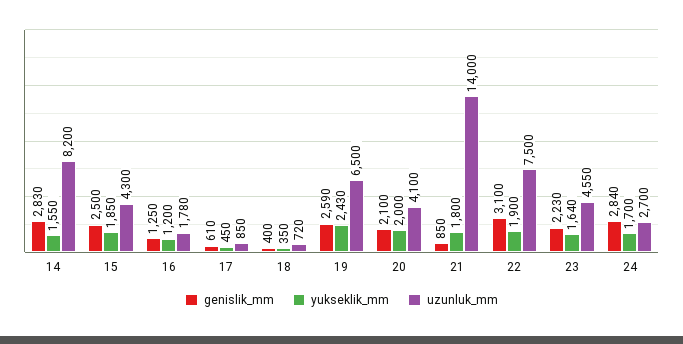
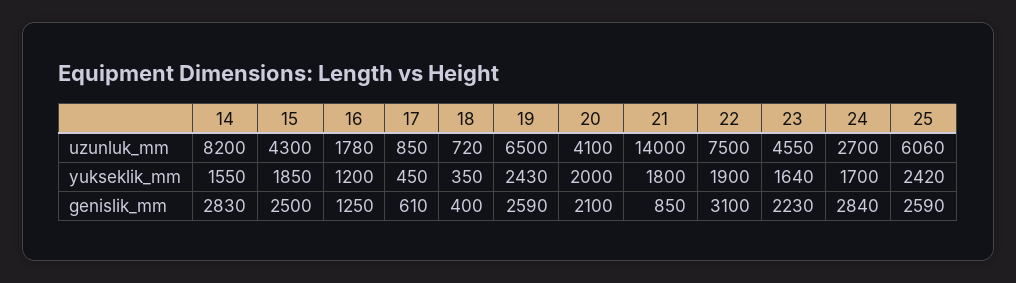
  {
    "genislik_mm": {
      "14": 2830,
      "15": 2500,
      "16": 1250,
      "17": 610,
      "18": 400,
      "19": 2590,
      "20": 2100,
      "21": 850,
      "22": 3100,
      "23": 2230,
-     "24": 2840
+     "24": 2840,
+     "25": 2590
    },
    "yukseklik_mm": {
      "14": 1550,
      "15": 1850,
      "16": 1200,
      "17": 450,
      "18": 350,
      "19": 2430,
      "20": 2000,
      "21": 1800,
      "22": 1900,
      "23": 1640,
-     "24": 1700
+     "24": 1700,
+     "25": 2420
    },
    "uzunluk_mm": {
      "14": 8200,
      "15": 4300,
      "16": 1780,
      "17": 850,
      "18": 720,
      "19": 6500,
      "20": 4100,
      "21": 14000,
      "22": 7500,
      "23": 4550,
-     "24": 2700
+     "24": 2700,
+     "25": 6060
    }
  }

